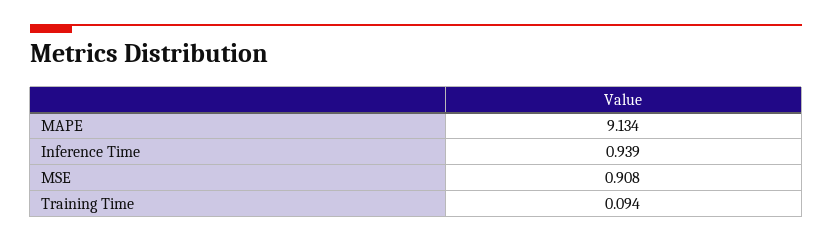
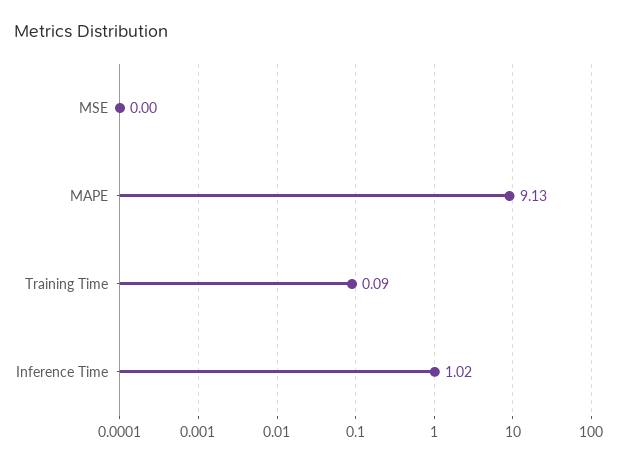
  {
    "MAPE": 9.134,
-   "Inference Time": 0.939,
+   "Inference Time": 1.02,
-   "MSE": 0.908,
+   "MSE": 0,
    "Training Time": 0.094
  }

